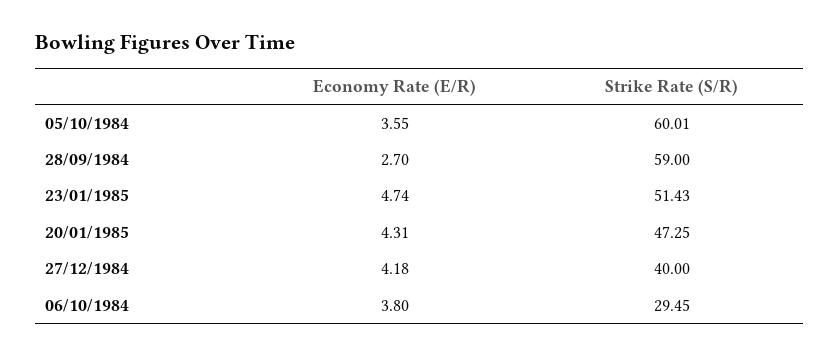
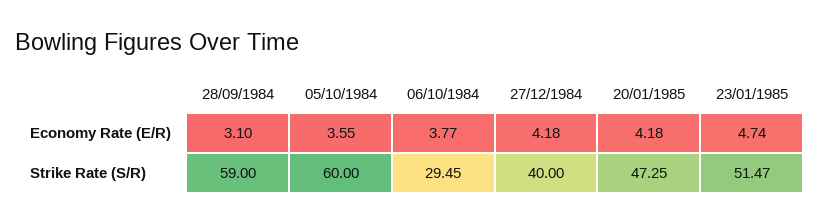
  {
    "Economy Rate (E/R)": {
      "05/10/1984": 3.55,
-     "28/09/1984": 2.7,
+     "28/09/1984": 3.1,
      "23/01/1985": 4.74,
-     "20/01/1985": 4.31,
+     "20/01/1985": 4.18,
      "27/12/1984": 4.18,
-     "06/10/1984": 3.8
+     "06/10/1984": 3.77
    },
    "Strike Rate (S/R)": {
-     "05/10/1984": 60.01,
+     "05/10/1984": 60,
      "28/09/1984": 59,
-     "23/01/1985": 51.43,
+     "23/01/1985": 51.47,
      "20/01/1985": 47.25,
      "27/12/1984": 40,
      "06/10/1984": 29.45
    }
  }

